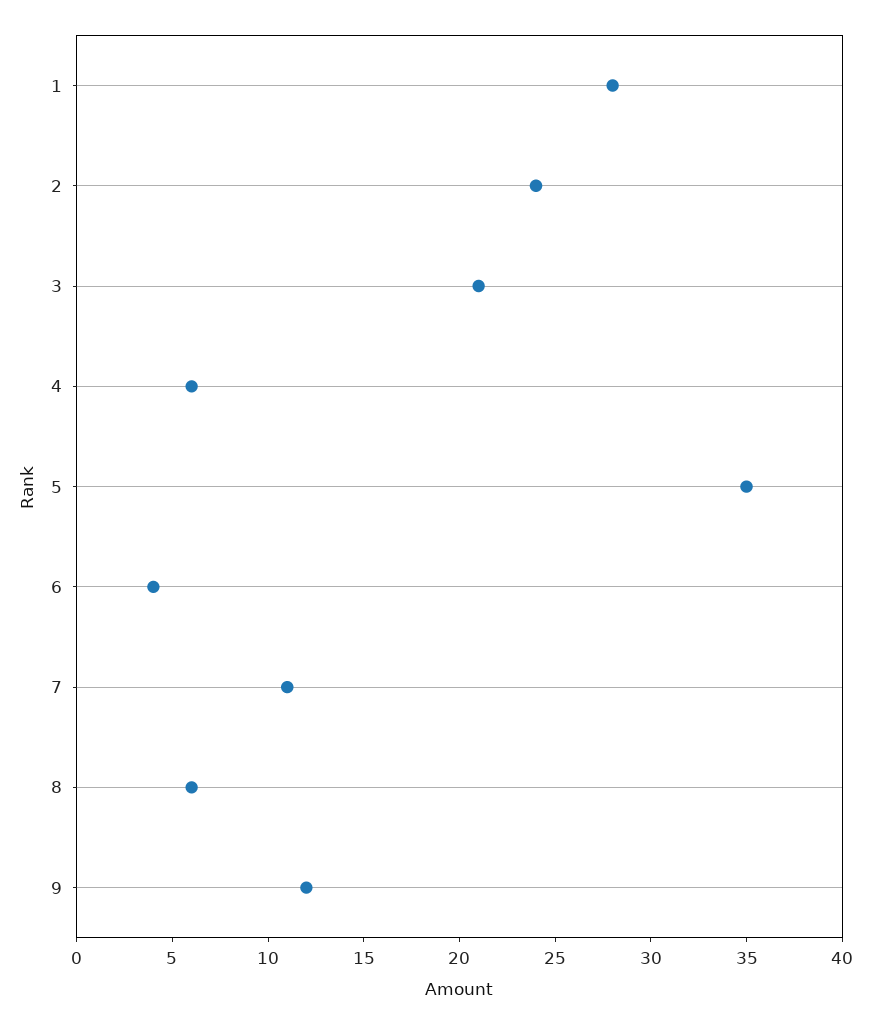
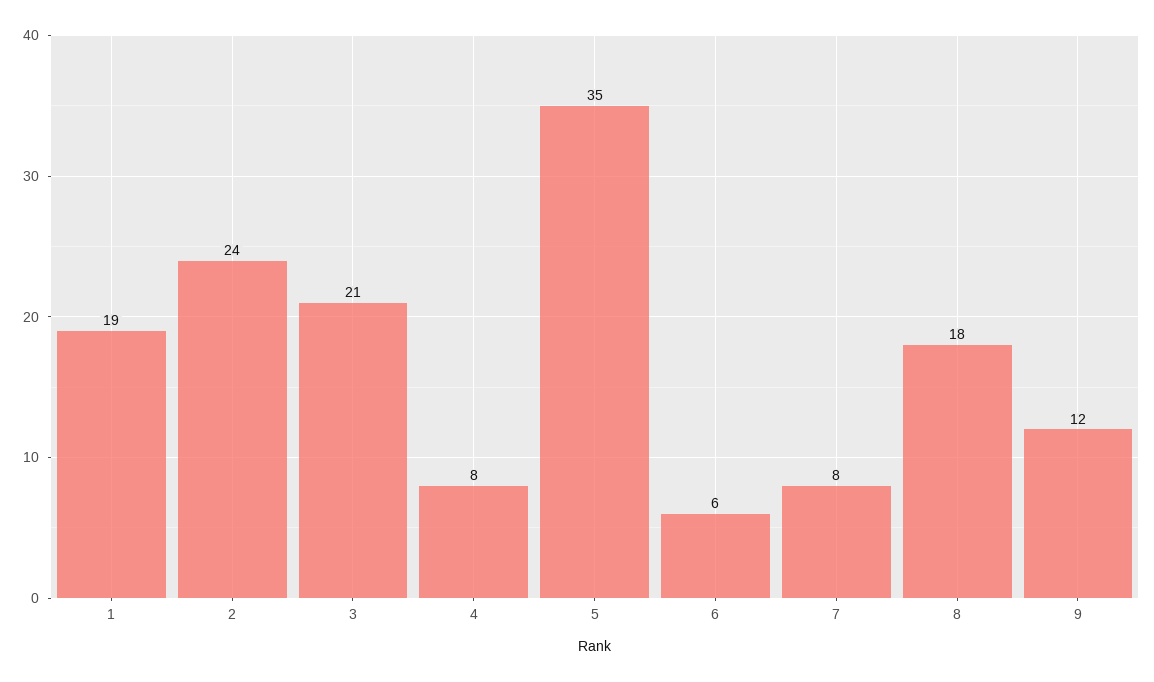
  {
-   "1": 28,
+   "1": 19,
    "2": 24,
    "3": 21,
-   "4": 6,
+   "4": 8,
    "5": 35,
-   "6": 4,
+   "6": 6,
-   "7": 11,
+   "7": 8,
-   "8": 6,
+   "8": 18,
    "9": 12
  }

